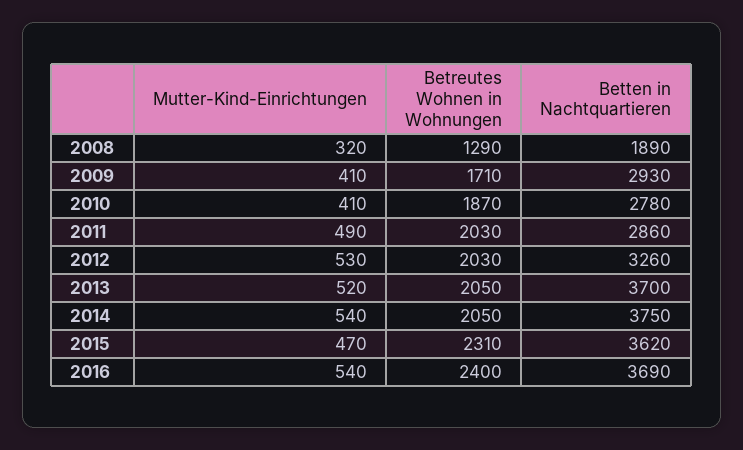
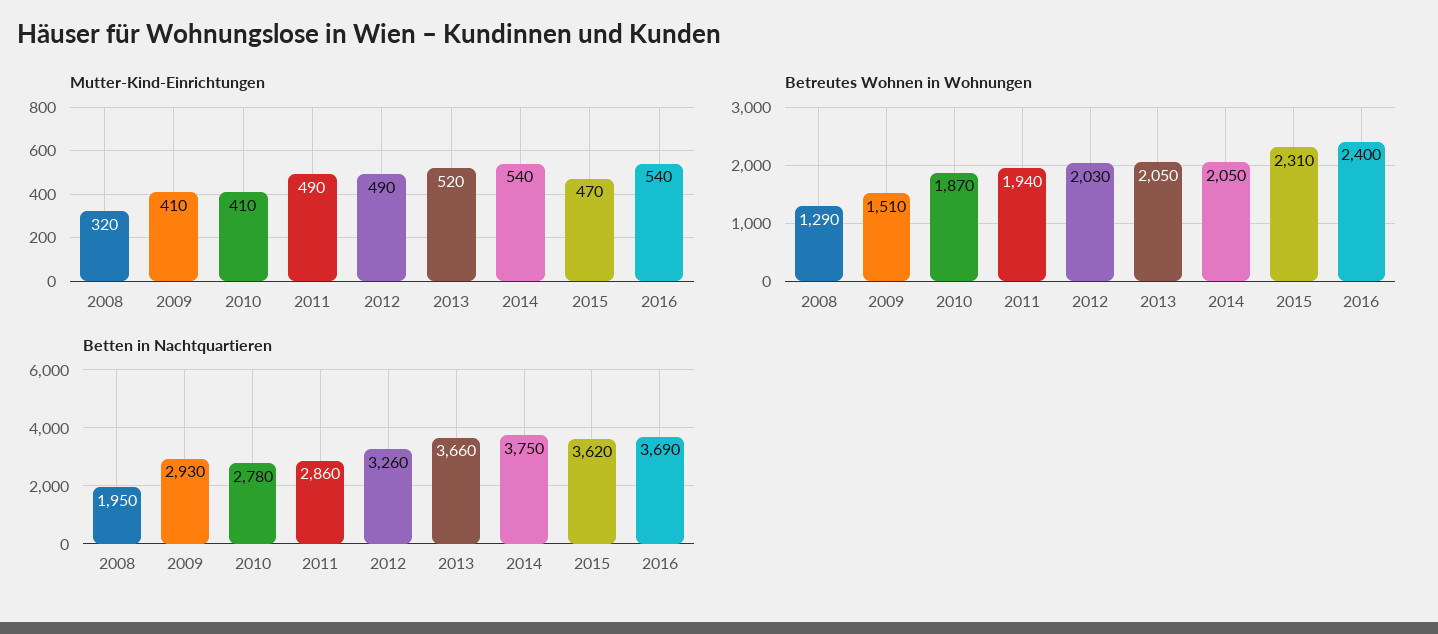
  {
    "Mutter-Kind-Einrichtungen": {
      "2008": 320,
      "2009": 410,
      "2010": 410,
      "2011": 490,
-     "2012": 530,
+     "2012": 490,
      "2013": 520,
      "2014": 540,
      "2015": 470,
      "2016": 540
    },
    "Betreutes Wohnen in Wohnungen": {
      "2008": 1290,
-     "2009": 1710,
+     "2009": 1510,
      "2010": 1870,
-     "2011": 2030,
+     "2011": 1940,
      "2012": 2030,
      "2013": 2050,
      "2014": 2050,
      "2015": 2310,
      "2016": 2400
    },
    "Betten in Nachtquartieren": {
-     "2008": 1890,
+     "2008": 1950,
      "2009": 2930,
      "2010": 2780,
      "2011": 2860,
      "2012": 3260,
-     "2013": 3700,
+     "2013": 3660,
      "2014": 3750,
      "2015": 3620,
      "2016": 3690
    }
  }

